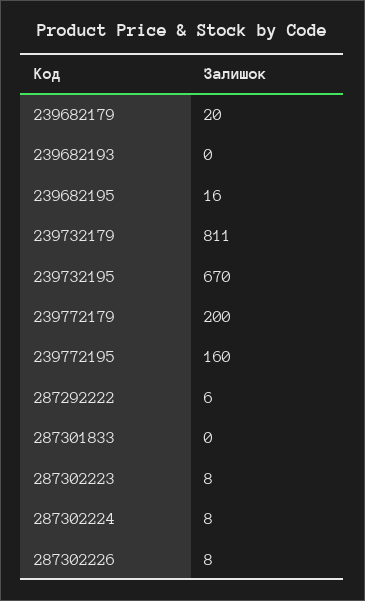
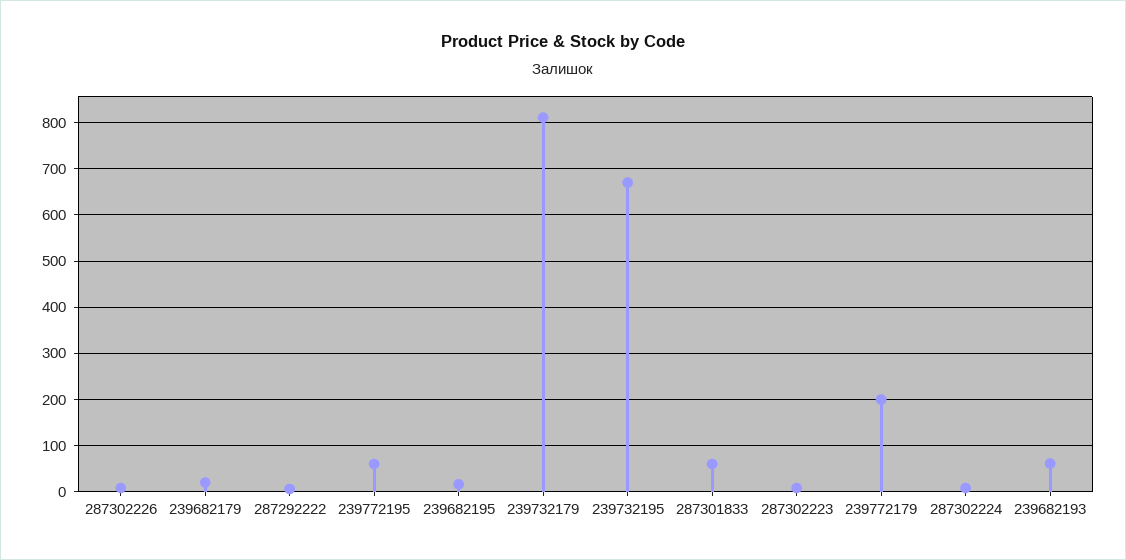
  {
    "239682179": 20,
-   "239682193": 0,
+   "239682193": 60,
    "239682195": 16,
    "239732179": 811,
    "239732195": 670,
    "239772179": 200,
-   "239772195": 160,
+   "239772195": 60,
    "287292222": 6,
-   "287301833": 0,
+   "287301833": 60,
    "287302223": 8,
    "287302224": 8,
    "287302226": 8
  }

